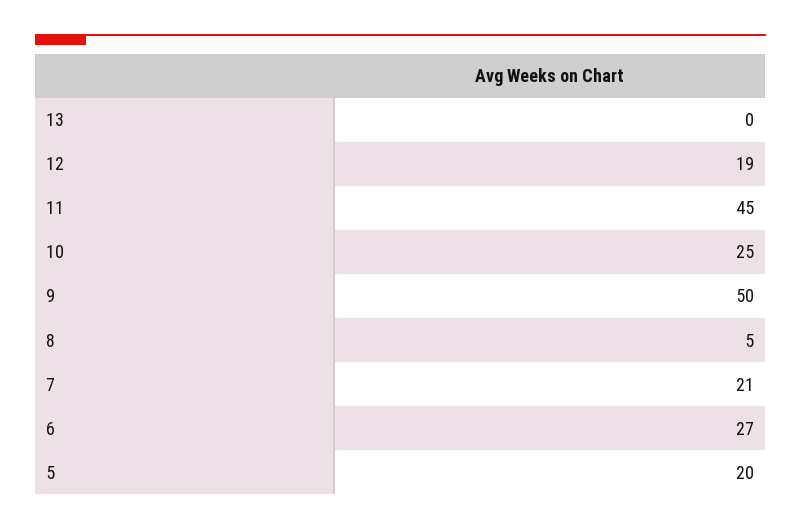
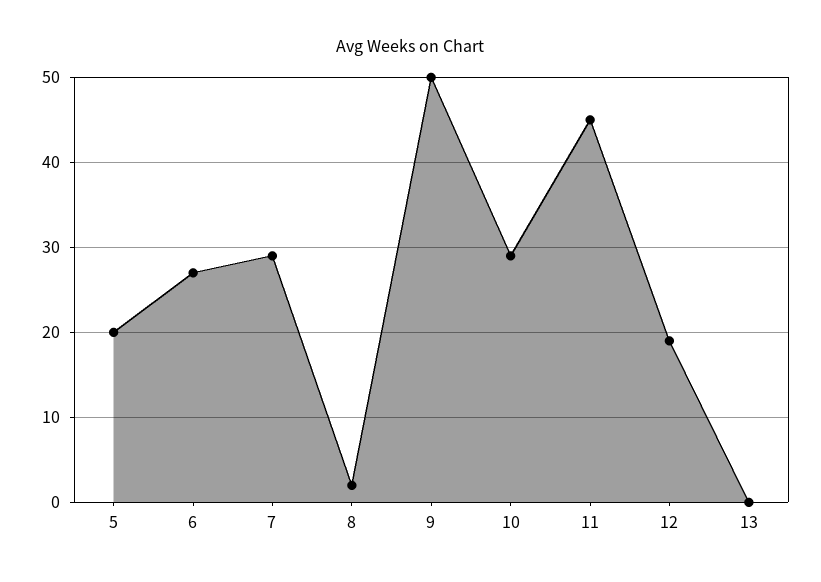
  {
    "13": 0,
    "12": 19,
    "11": 45,
-   "10": 25,
+   "10": 29,
    "9": 50,
-   "8": 5,
+   "8": 2,
-   "7": 21,
+   "7": 29,
    "6": 27,
    "5": 20
  }

